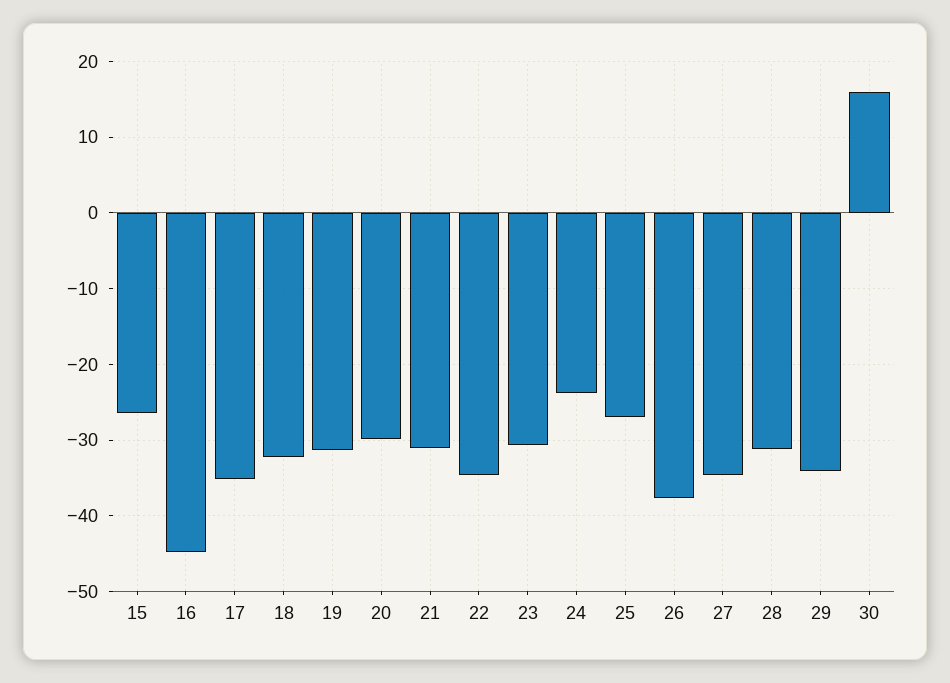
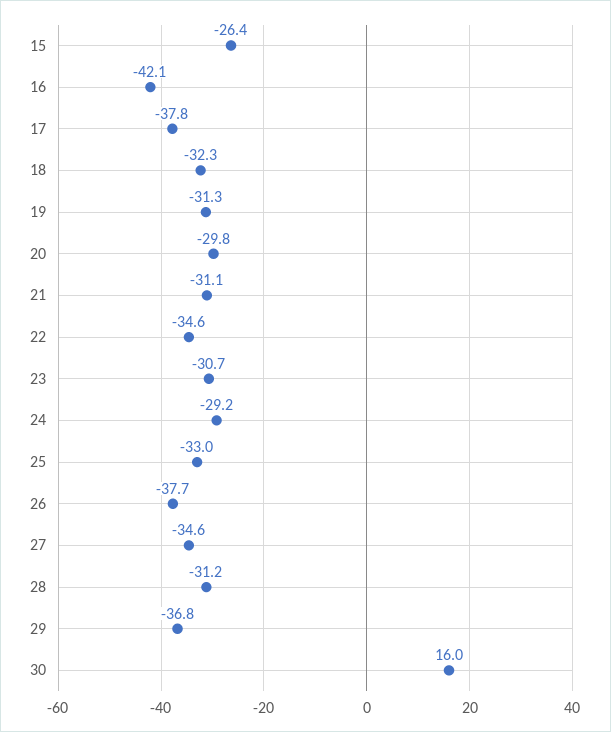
  {
    "15": -26.4,
-   "16": -45,
+   "16": -42.1,
-   "17": -35,
+   "17": -37.8,
    "18": -32.3,
    "19": -31.3,
    "20": -29.8,
    "21": -31.1,
    "22": -34.6,
    "23": -30.7,
-   "24": -24,
+   "24": -29.2,
-   "25": -27,
+   "25": -33,
    "26": -37.7,
    "27": -34.6,
    "28": -31.2,
-   "29": -34,
+   "29": -36.8,
    "30": 16
  }

